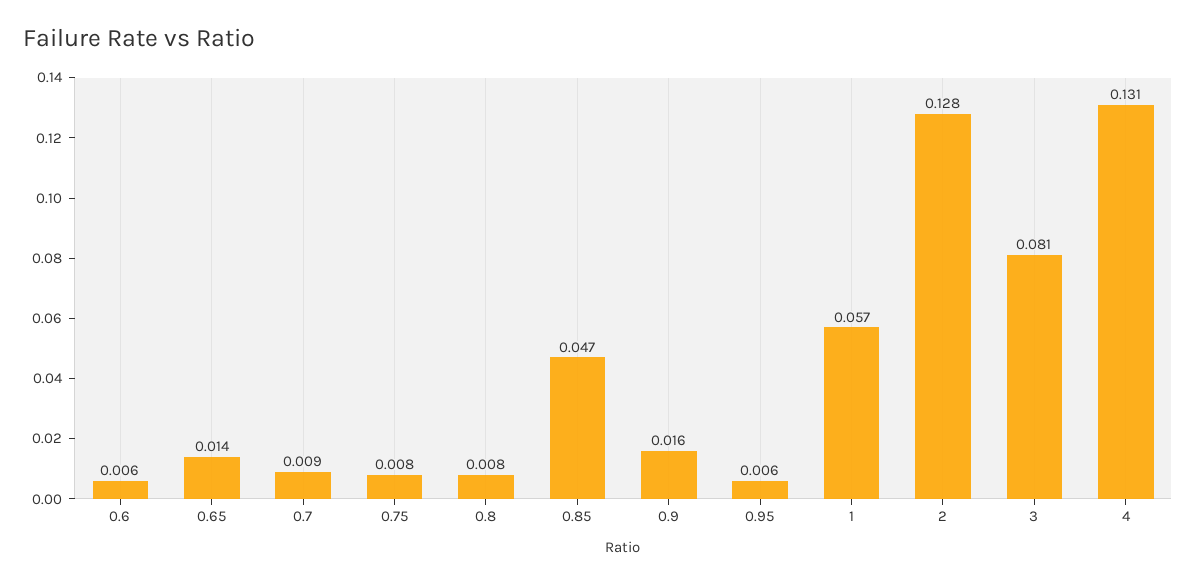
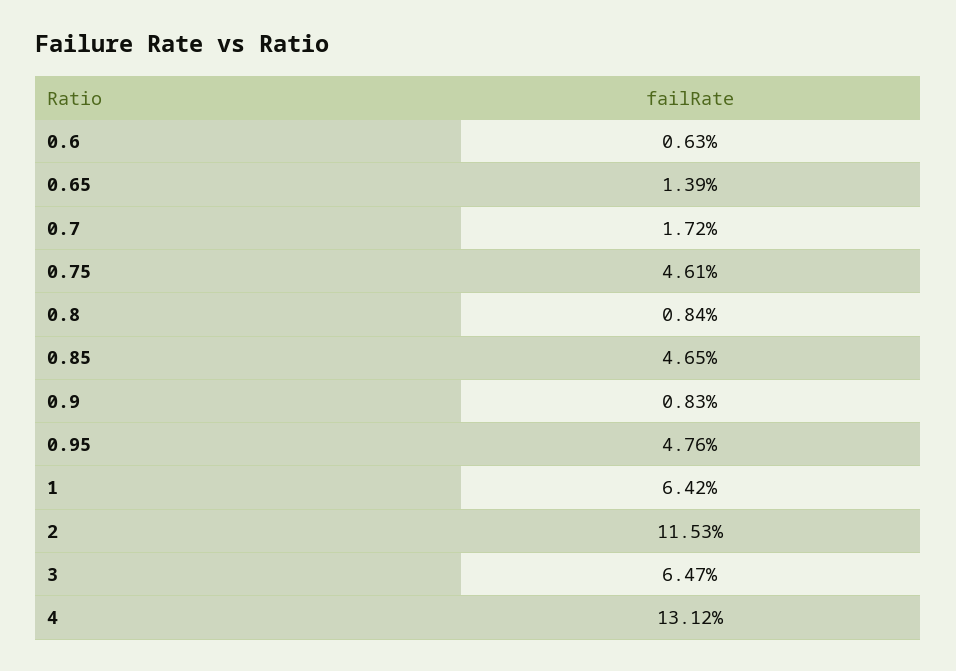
  {
    "0.6": 0.0063,
    "0.65": 0.0139,
-   "0.7": 0.009,
+   "0.7": 0.0172,
-   "0.75": 0.008,
+   "0.75": 0.0461,
    "0.8": 0.0084,
    "0.85": 0.0465,
-   "0.9": 0.016,
+   "0.9": 0.0083,
-   "0.95": 0.006,
+   "0.95": 0.0476,
-   "1": 0.057,
+   "1": 0.0642,
-   "2": 0.128,
+   "2": 0.1153,
-   "3": 0.081,
+   "3": 0.0647,
    "4": 0.1312
  }

